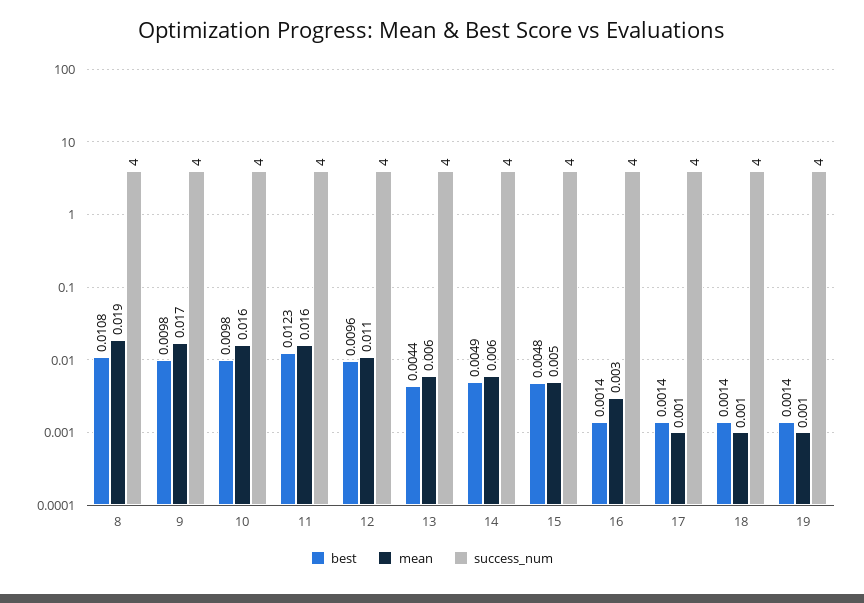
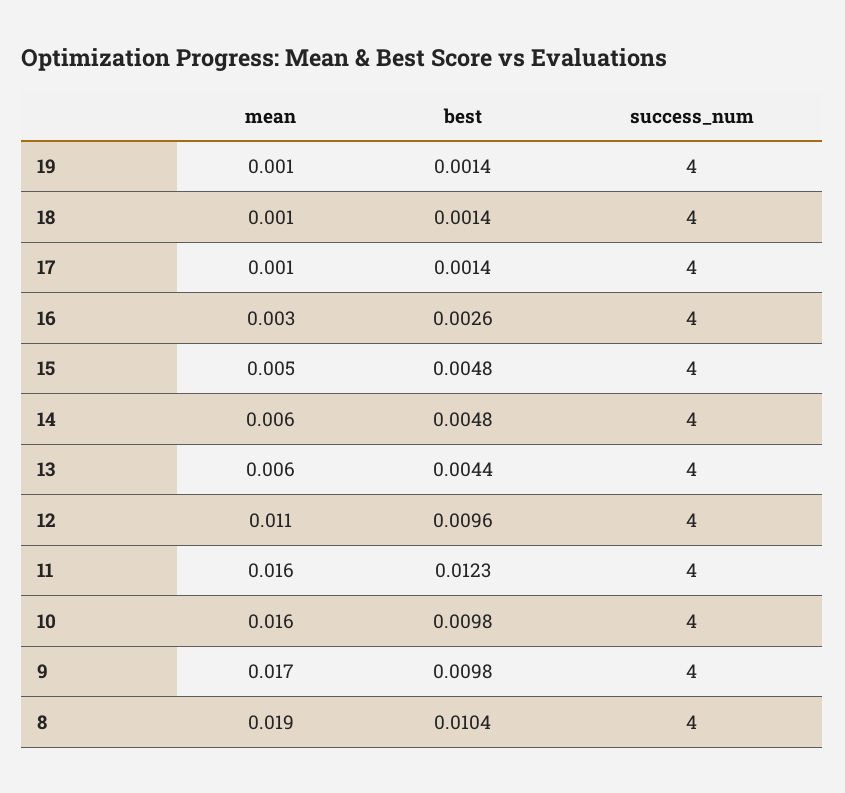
  {
    "best": {
-     "8": 0.0108,
+     "8": 0.0104,
      "9": 0.0098,
      "10": 0.0098,
      "11": 0.0123,
      "12": 0.0096,
      "13": 0.0044,
-     "14": 0.0049,
+     "14": 0.0048,
      "15": 0.0048,
-     "16": 0.0014,
+     "16": 0.0026,
      "17": 0.0014,
      "18": 0.0014,
      "19": 0.0014
    },
    "mean": {
      "8": 0.019,
      "9": 0.017,
      "10": 0.016,
      "11": 0.016,
      "12": 0.011,
      "13": 0.006,
      "14": 0.006,
      "15": 0.005,
      "16": 0.003,
      "17": 0.001,
      "18": 0.001,
      "19": 0.001
    },
    "success_num": {
      "8": 4,
      "9": 4,
      "10": 4,
      "11": 4,
      "12": 4,
      "13": 4,
      "14": 4,
      "15": 4,
      "16": 4,
      "17": 4,
      "18": 4,
      "19": 4
    }
  }

